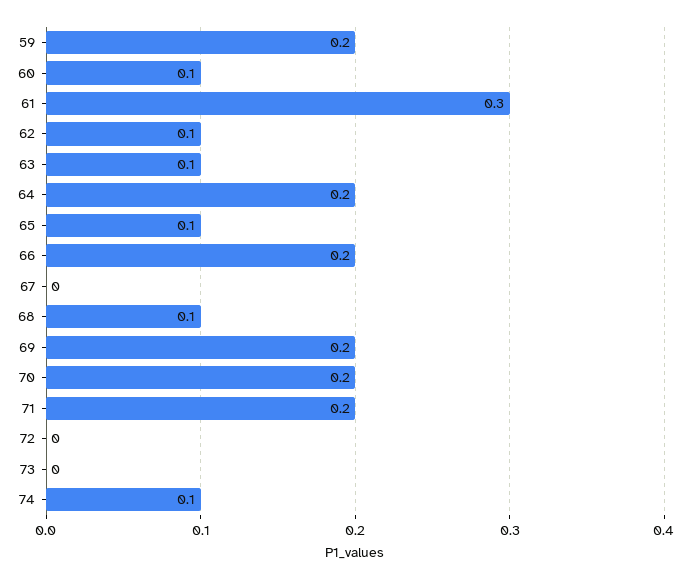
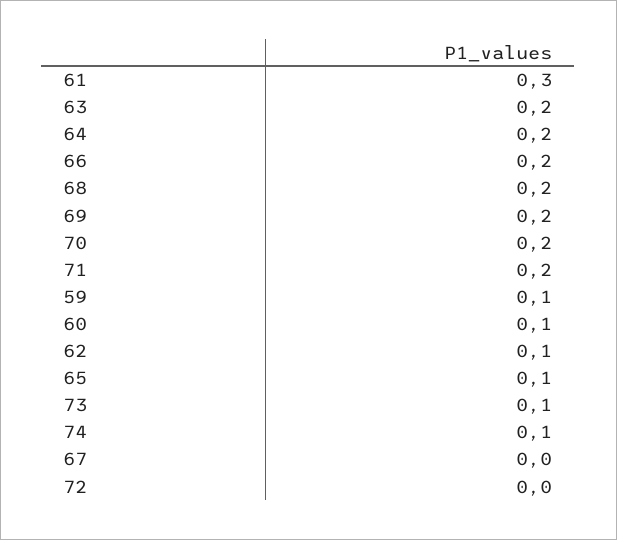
  {
-   "59": 0.2,
+   "59": 0.1,
    "60": 0.1,
    "61": 0.3,
    "62": 0.1,
-   "63": 0.1,
+   "63": 0.2,
    "64": 0.2,
    "65": 0.1,
    "66": 0.2,
    "67": 0,
-   "68": 0.1,
+   "68": 0.2,
    "69": 0.2,
    "70": 0.2,
    "71": 0.2,
    "72": 0,
-   "73": 0,
+   "73": 0.1,
    "74": 0.1
  }

